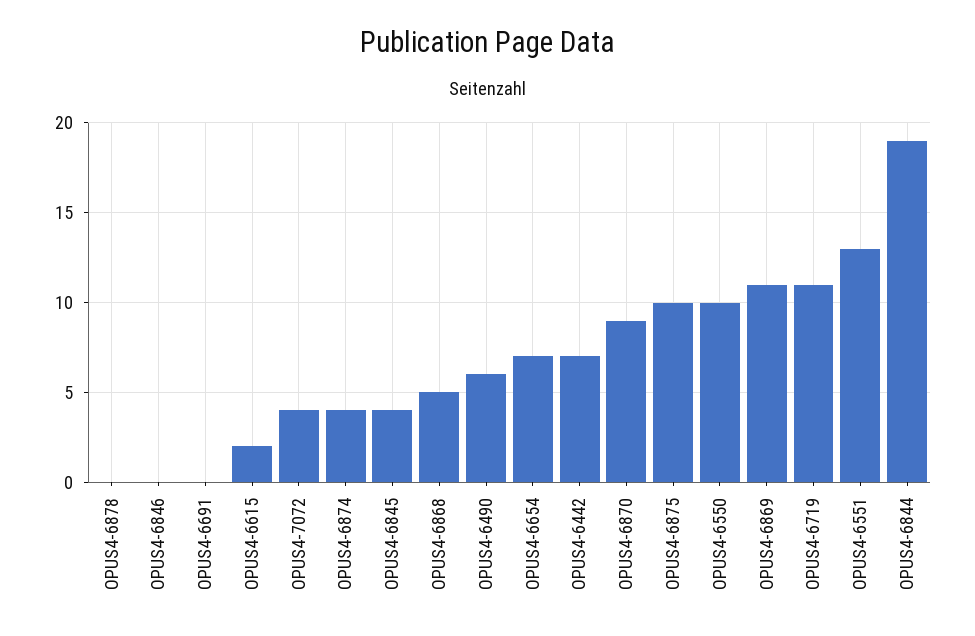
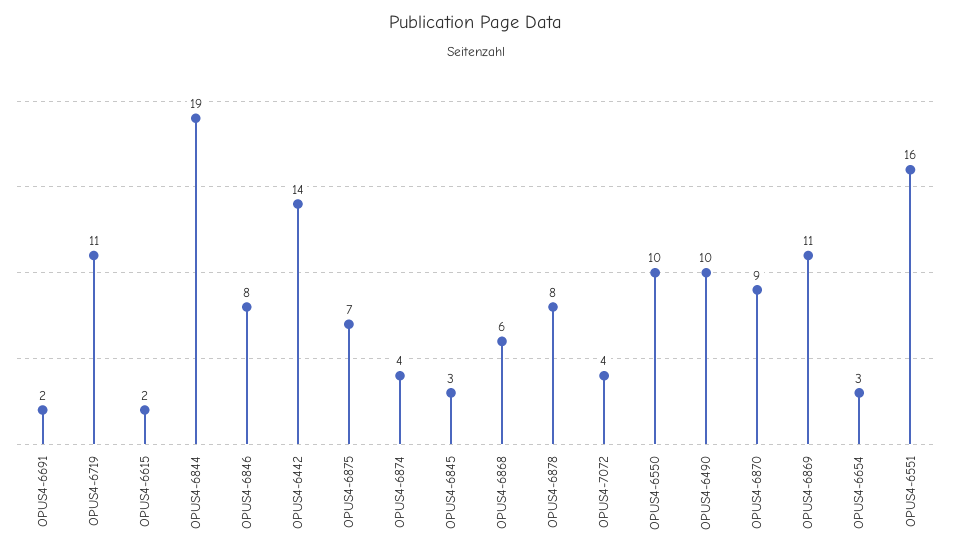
  {
-   "OPUS4-6878": 0,
+   "OPUS4-6878": 8,
-   "OPUS4-6846": 0,
+   "OPUS4-6846": 8,
-   "OPUS4-6691": 0,
+   "OPUS4-6691": 2,
    "OPUS4-6615": 2,
    "OPUS4-7072": 4,
    "OPUS4-6874": 4,
-   "OPUS4-6845": 4,
+   "OPUS4-6845": 3,
-   "OPUS4-6868": 5,
+   "OPUS4-6868": 6,
-   "OPUS4-6490": 6,
+   "OPUS4-6490": 10,
-   "OPUS4-6654": 7,
+   "OPUS4-6654": 3,
-   "OPUS4-6442": 7,
+   "OPUS4-6442": 14,
    "OPUS4-6870": 9,
-   "OPUS4-6875": 10,
+   "OPUS4-6875": 7,
    "OPUS4-6550": 10,
    "OPUS4-6869": 11,
    "OPUS4-6719": 11,
-   "OPUS4-6551": 13,
+   "OPUS4-6551": 16,
    "OPUS4-6844": 19
  }

